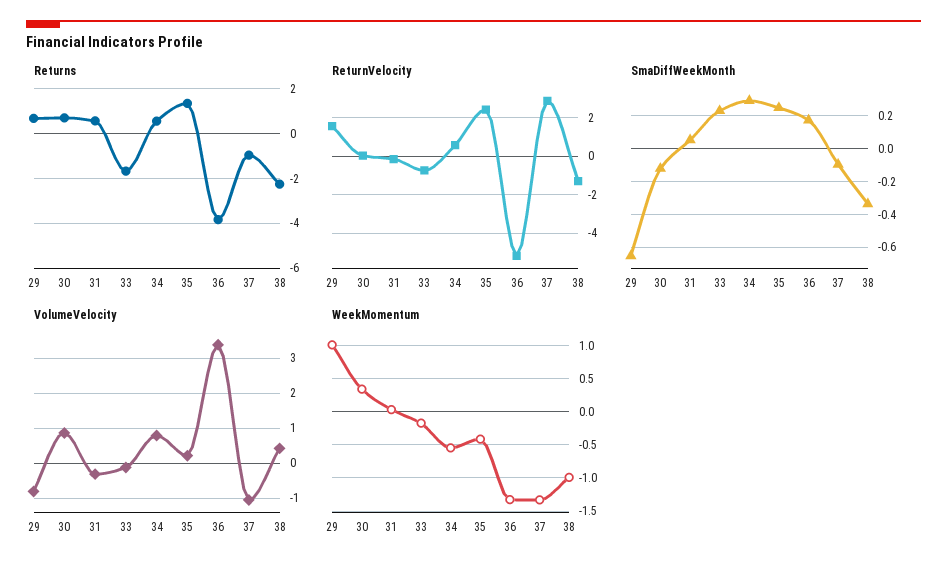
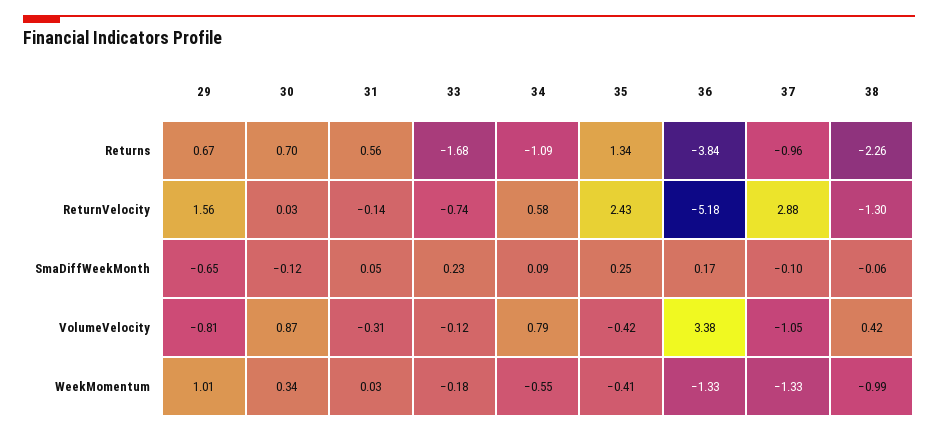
  {
    "Returns": {
      "29": 0.67,
      "30": 0.7,
      "31": 0.56,
      "33": -1.68,
-     "34": 0.5,
+     "34": -1.09,
      "35": 1.34,
      "36": -3.84,
      "37": -0.96,
      "38": -2.26
    },
    "ReturnVelocity": {
      "29": 1.56,
      "30": 0.03,
      "31": -0.14,
      "33": -0.74,
      "34": 0.58,
      "35": 2.43,
      "36": -5.18,
      "37": 2.88,
      "38": -1.3
    },
    "SmaDiffWeekMonth": {
      "29": -0.65,
      "30": -0.12,
      "31": 0.05,
      "33": 0.23,
-     "34": 0.3,
+     "34": 0.09,
      "35": 0.25,
      "36": 0.17,
      "37": -0.1,
-     "38": -0.35
+     "38": -0.06
    },
    "VolumeVelocity": {
      "29": -0.81,
      "30": 0.87,
      "31": -0.31,
      "33": -0.12,
      "34": 0.79,
-     "35": 0.2,
+     "35": -0.42,
      "36": 3.38,
      "37": -1.05,
      "38": 0.42
    },
    "WeekMomentum": {
      "29": 1.01,
      "30": 0.34,
      "31": 0.03,
      "33": -0.18,
      "34": -0.55,
      "35": -0.41,
      "36": -1.33,
      "37": -1.33,
      "38": -0.99
    }
  }

